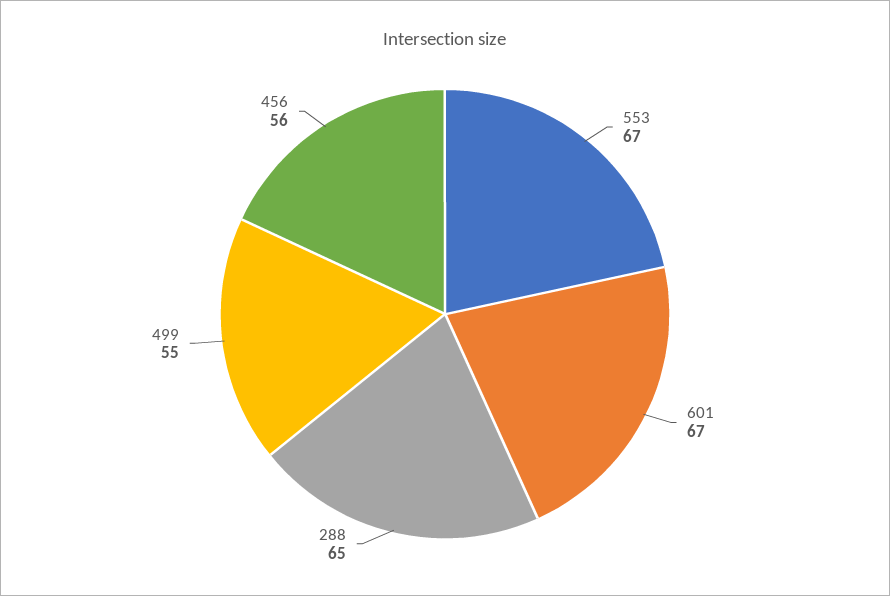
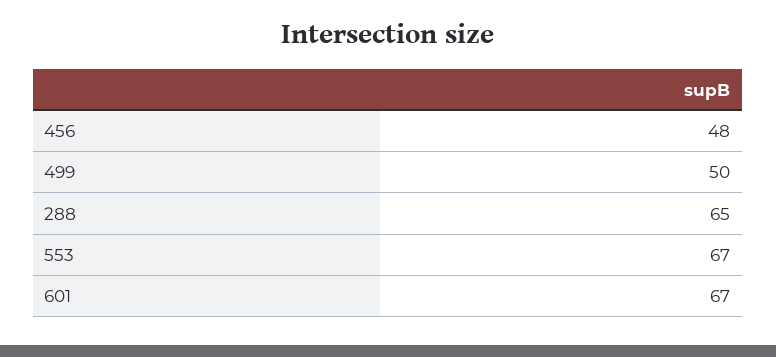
  {
    "553": 67,
    "601": 67,
    "288": 65,
-   "499": 55,
+   "499": 50,
-   "456": 56
+   "456": 48
  }

